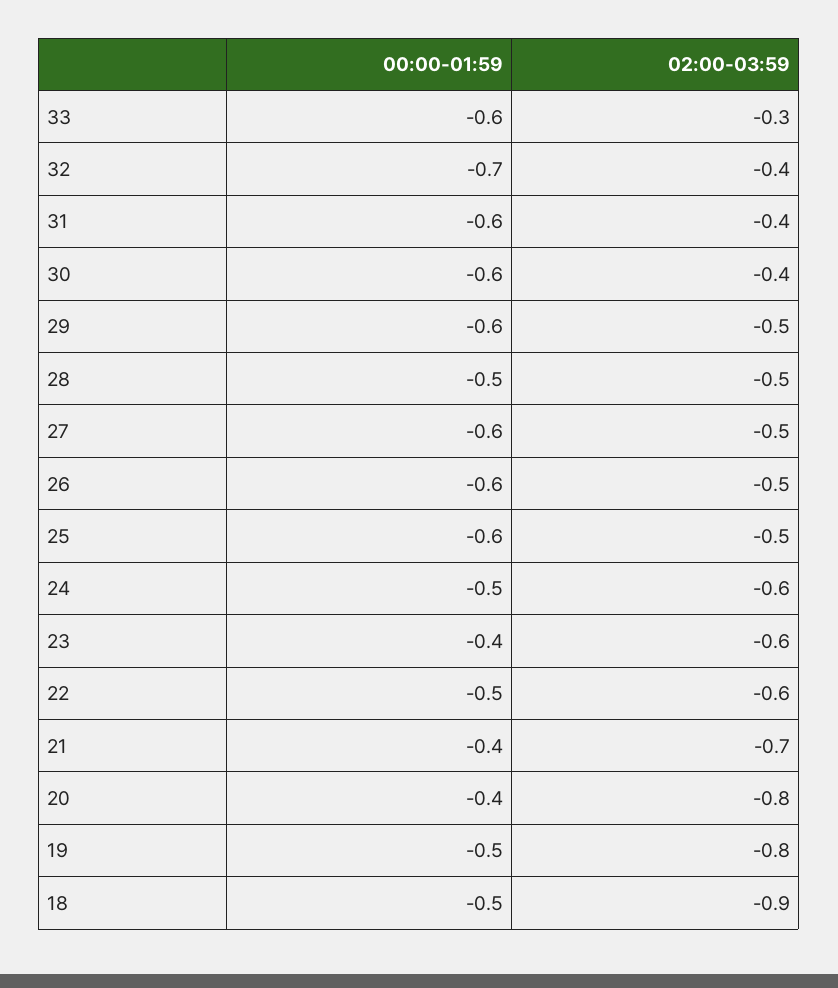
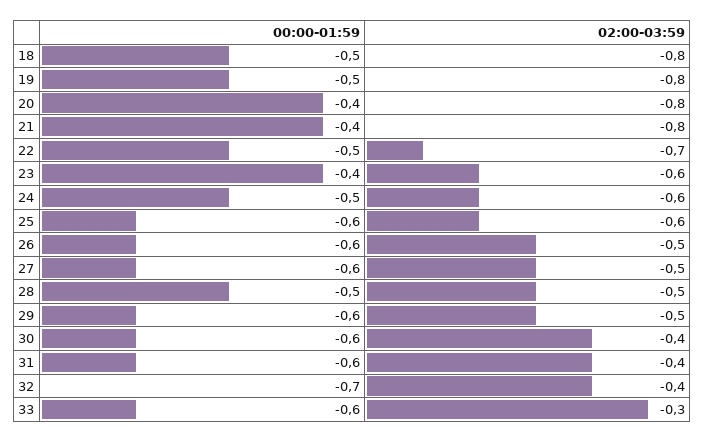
  {
    "00:00-01:59": {
      "33": -0.6,
      "32": -0.7,
      "31": -0.6,
      "30": -0.6,
      "29": -0.6,
      "28": -0.5,
      "27": -0.6,
      "26": -0.6,
      "25": -0.6,
      "24": -0.5,
      "23": -0.4,
      "22": -0.5,
      "21": -0.4,
      "20": -0.4,
      "19": -0.5,
      "18": -0.5
    },
    "02:00-03:59": {
      "33": -0.3,
      "32": -0.4,
      "31": -0.4,
      "30": -0.4,
      "29": -0.5,
      "28": -0.5,
      "27": -0.5,
      "26": -0.5,
-     "25": -0.5,
+     "25": -0.6,
      "24": -0.6,
      "23": -0.6,
-     "22": -0.6,
+     "22": -0.7,
-     "21": -0.7,
+     "21": -0.8,
      "20": -0.8,
      "19": -0.8,
-     "18": -0.9
+     "18": -0.8
    }
  }

